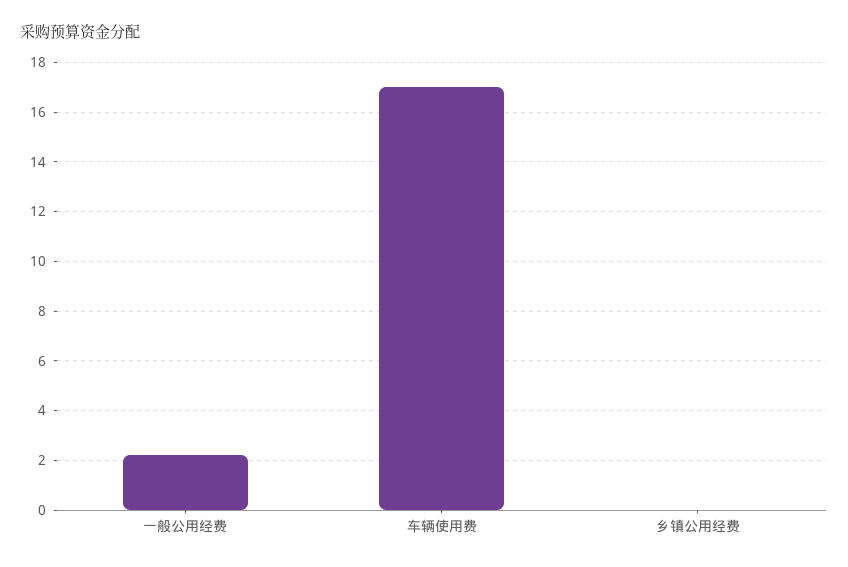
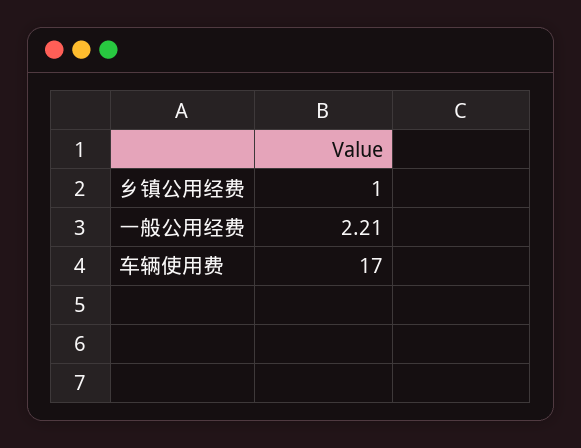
  {
    "一般公用经费": 2.21,
    "车辆使用费": 17,
-   "乡镇公用经费": 0
+   "乡镇公用经费": 1
  }

